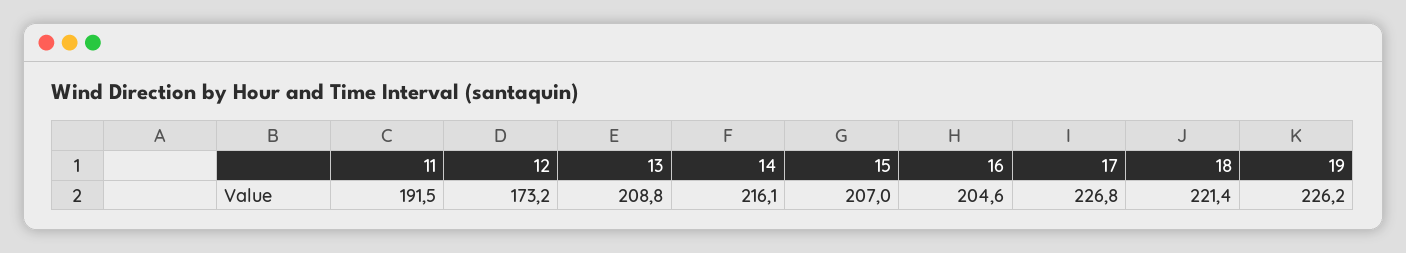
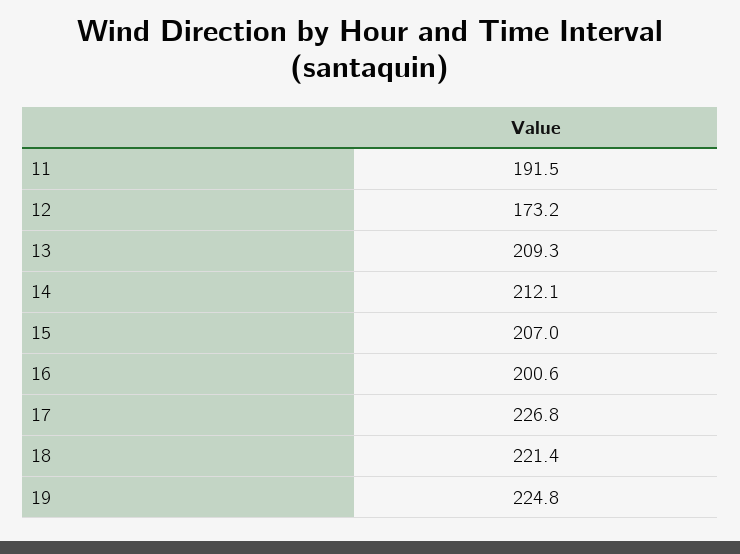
  {
    "11": 191.5,
    "12": 173.2,
-   "13": 208.8,
+   "13": 209.3,
-   "14": 216.1,
+   "14": 212.1,
    "15": 207,
-   "16": 204.6,
+   "16": 200.6,
    "17": 226.8,
    "18": 221.4,
-   "19": 226.2
+   "19": 224.8
  }

